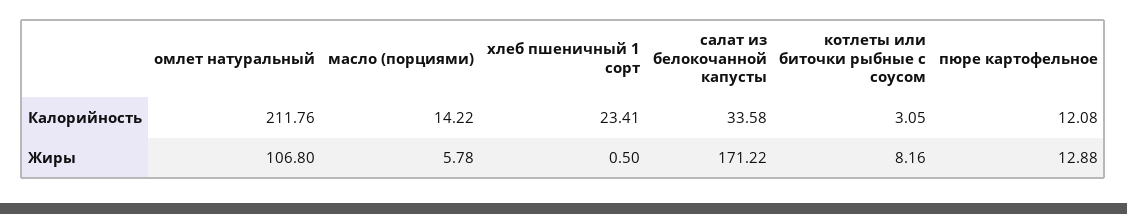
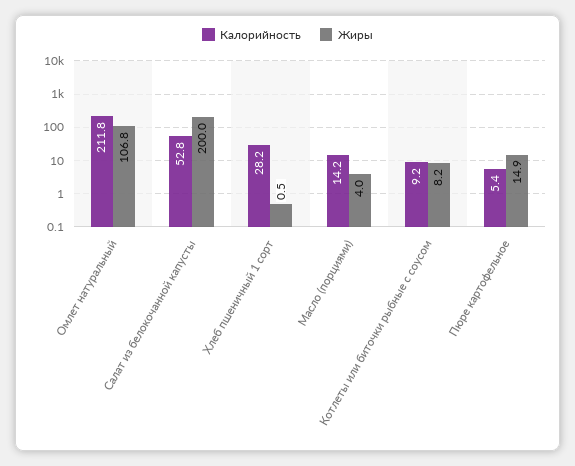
  {
    "Калорийность": {
      "омлет натуральный": 211.76,
      "масло (порциями)": 14.22,
-     "хлеб пшеничный 1 сорт": 23.41,
+     "хлеб пшеничный 1 сорт": 28.2,
-     "салат из белокочанной капусты": 33.58,
+     "салат из белокочанной капусты": 52.8,
-     "котлеты или биточки рыбные с соусом": 3.05,
+     "котлеты или биточки рыбные с соусом": 9.2,
-     "пюре картофельное": 12.08
+     "пюре картофельное": 5.4
    },
    "Жиры": {
      "омлет натуральный": 106.8,
-     "масло (порциями)": 5.78,
+     "масло (порциями)": 4,
      "хлеб пшеничный 1 сорт": 0.5,
-     "салат из белокочанной капусты": 171.22,
+     "салат из белокочанной капусты": 200,
      "котлеты или биточки рыбные с соусом": 8.16,
-     "пюре картофельное": 12.88
+     "пюре картофельное": 14.9
    }
  }

